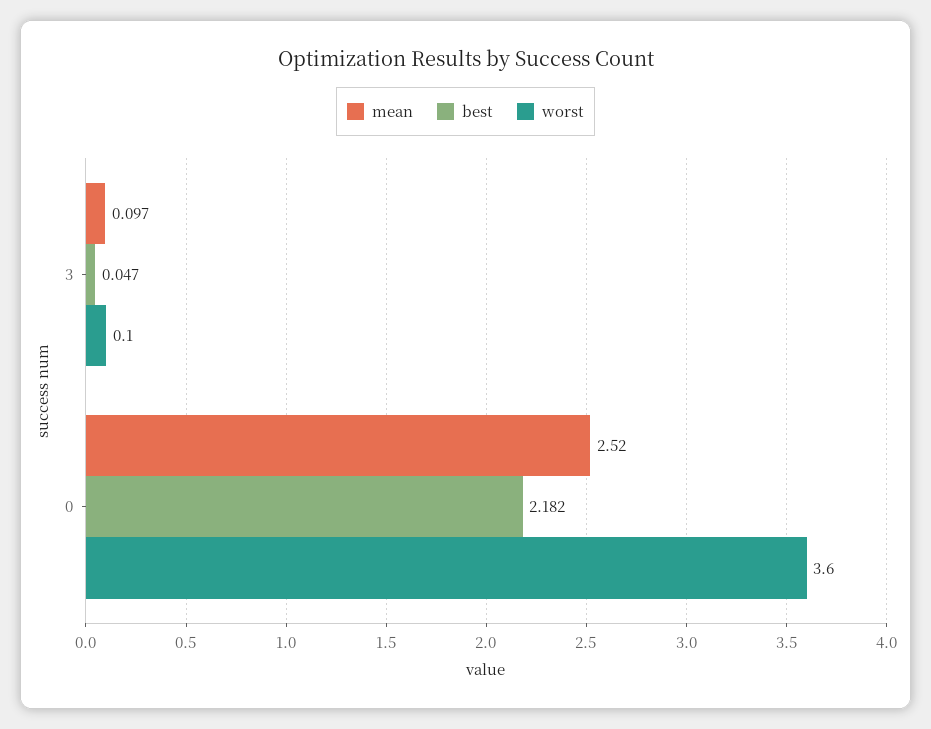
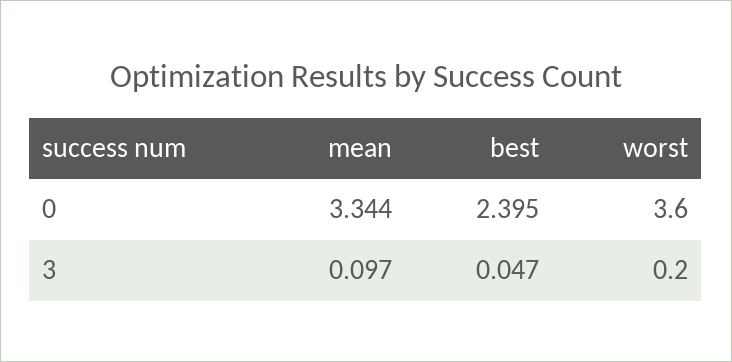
  {
    "mean": {
      "3": 0.097,
-     "0": 2.52
+     "0": 3.344
    },
    "best": {
      "3": 0.047,
-     "0": 2.182
+     "0": 2.395
    },
    "worst": {
-     "3": 0.1,
+     "3": 0.2,
      "0": 3.6
    }
  }

